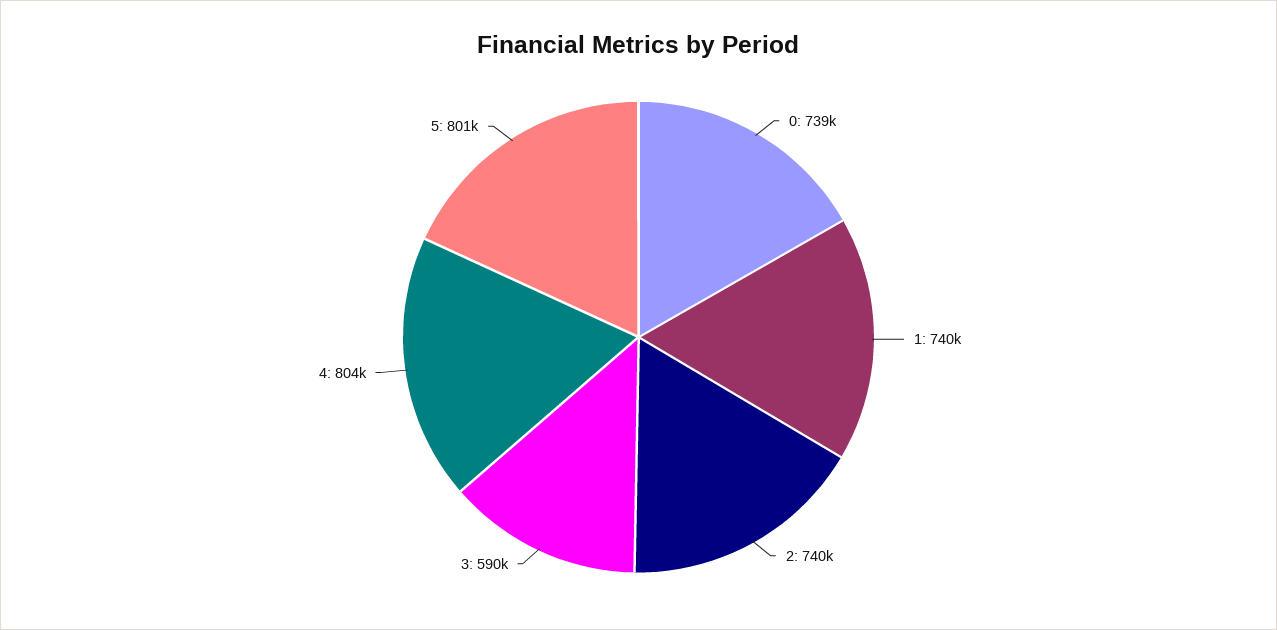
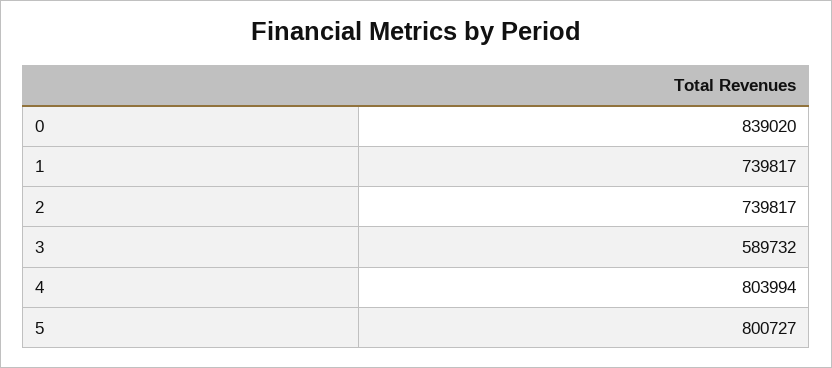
  {
-   "0": 739000,
+   "0": 839020,
    "1": 739817,
    "2": 739817,
    "3": 589732,
    "4": 803994,
    "5": 800727
  }

